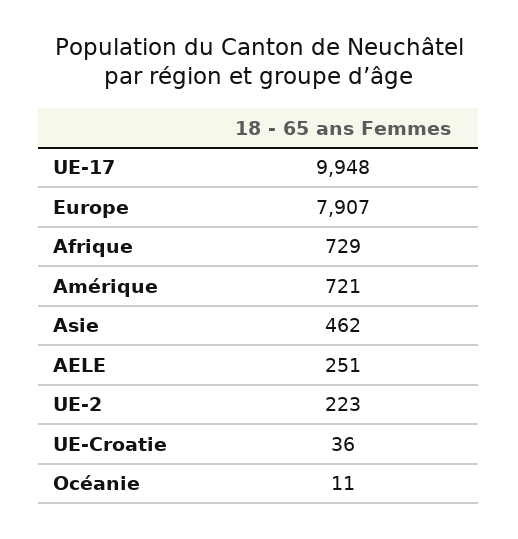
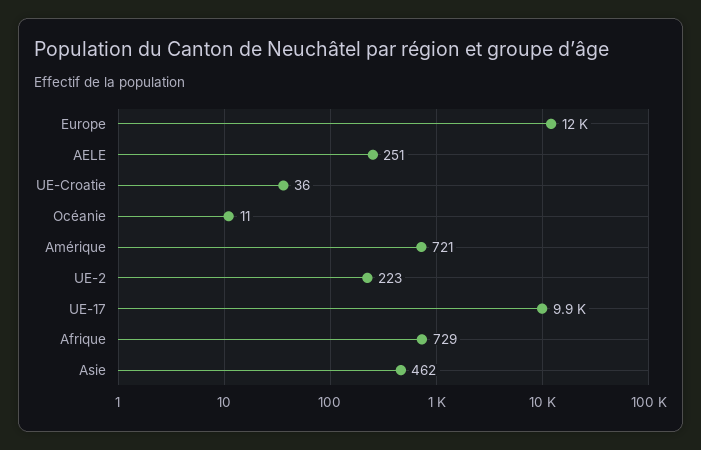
  {
    "UE-17": 9948,
-   "Europe": 7907,
+   "Europe": 12000,
    "Afrique": 729,
    "Amérique": 721,
    "Asie": 462,
    "AELE": 251,
    "UE-2": 223,
    "UE-Croatie": 36,
    "Océanie": 11
  }

